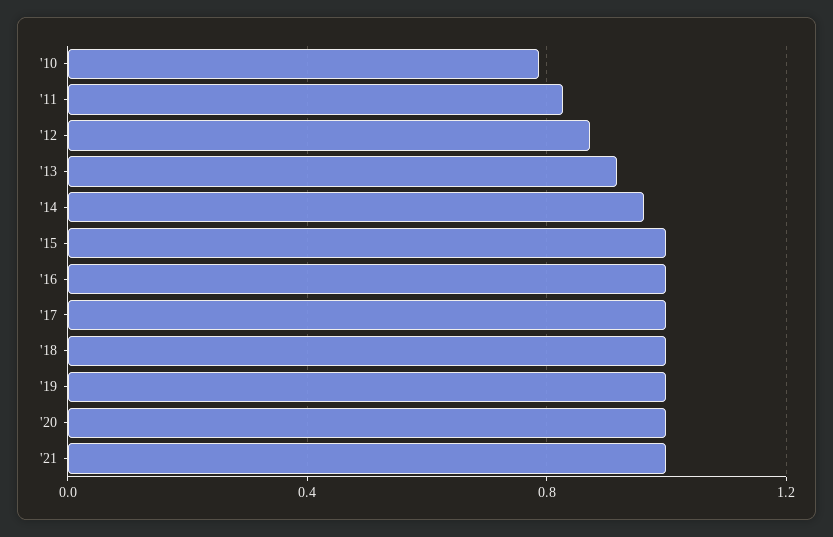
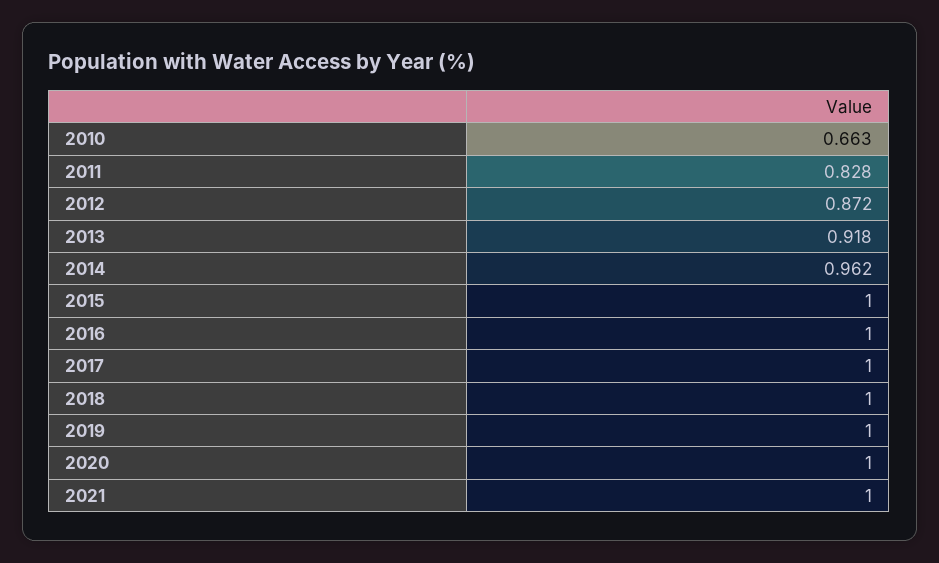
  {
-   "'10": 0.8,
+   "'10": 0.663,
    "'11": 0.828,
    "'12": 0.872,
    "'13": 0.918,
    "'14": 0.962,
    "'15": 1,
    "'16": 1,
    "'17": 1,
    "'18": 1,
    "'19": 1,
    "'20": 1,
    "'21": 1
  }

